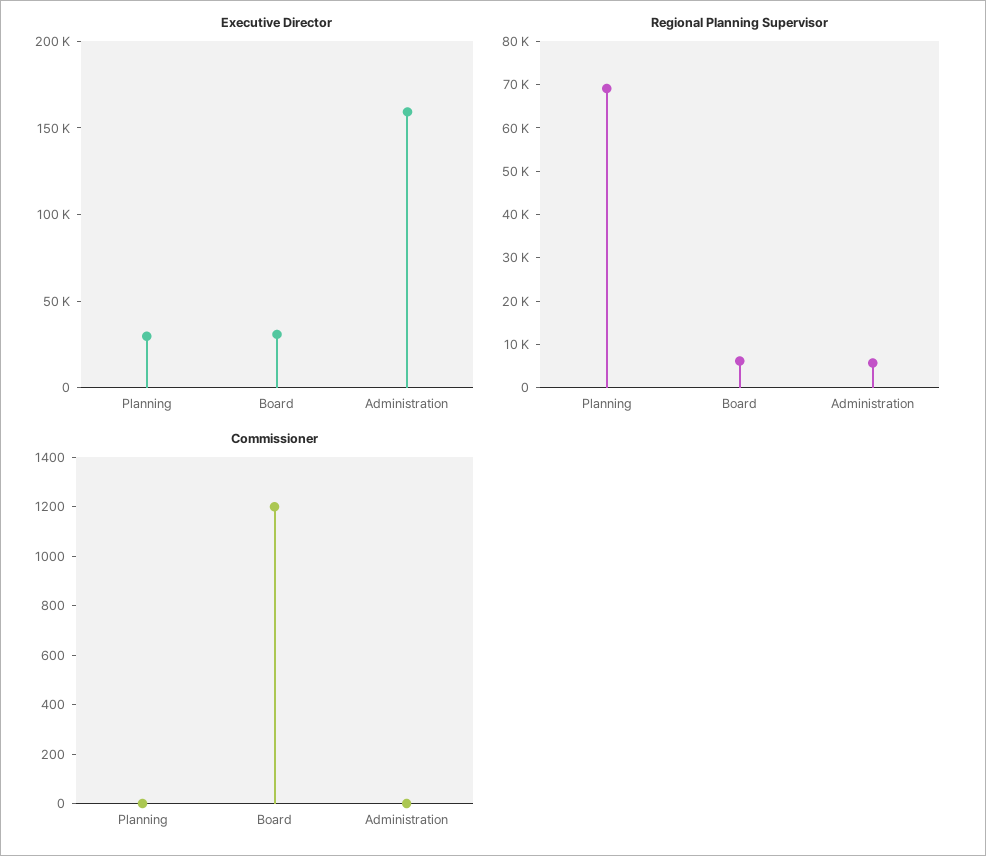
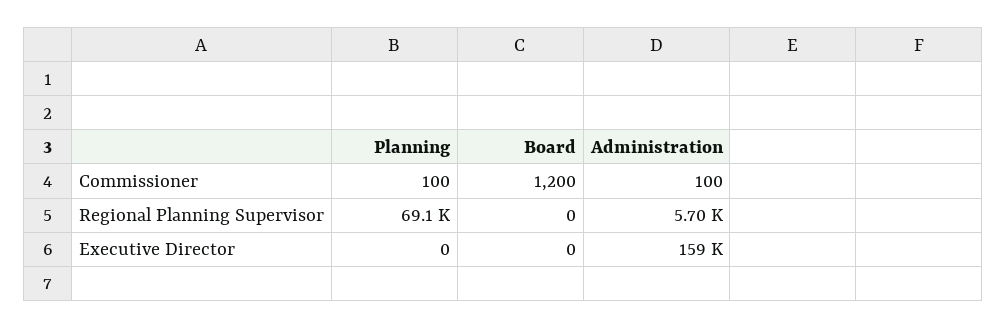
  {
    "Executive Director": {
-     "Planning": 30000,
+     "Planning": 0,
-     "Board": 30000,
+     "Board": 0,
      "Administration": 159000
    },
    "Regional Planning Supervisor": {
      "Planning": 69100,
-     "Board": 6000,
+     "Board": 0,
      "Administration": 5700
    },
    "Commissioner": {
-     "Planning": 0,
+     "Planning": 100,
      "Board": 1200,
-     "Administration": 0
+     "Administration": 100
    }
  }

